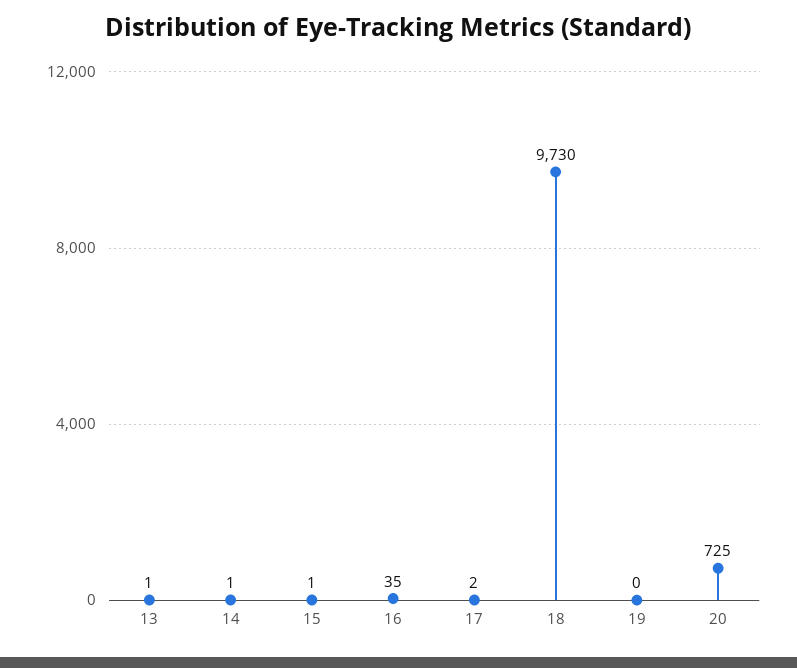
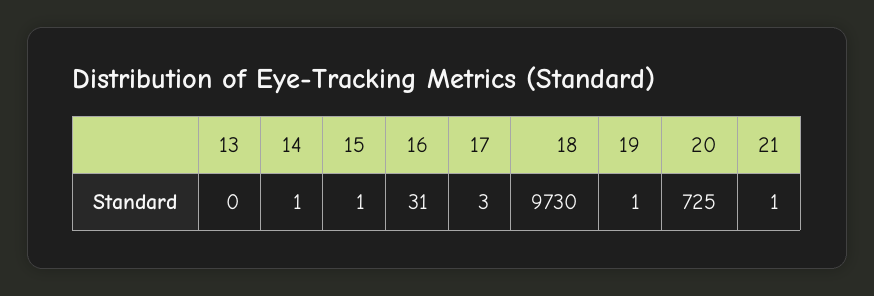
  {
-   "13": 1,
+   "13": 0,
    "14": 1,
    "15": 1,
-   "16": 35,
+   "16": 31,
-   "17": 2,
+   "17": 3,
    "18": 9730,
-   "19": 0,
+   "19": 1,
-   "20": 725
+   "20": 725,
+   "21": 1
  }

